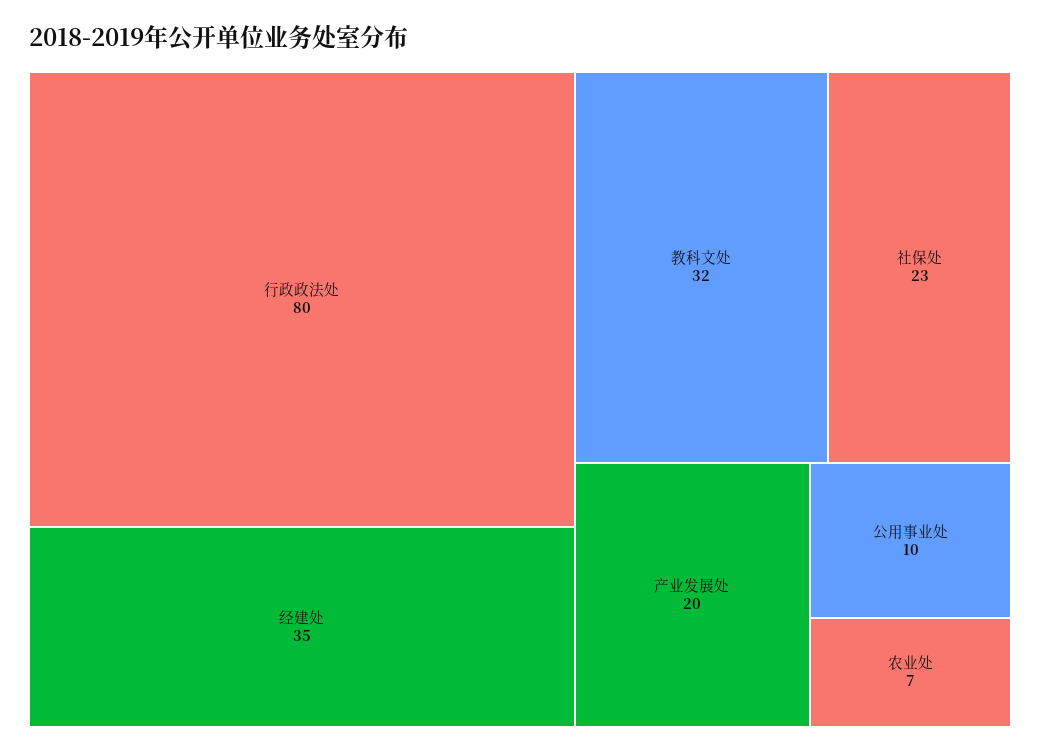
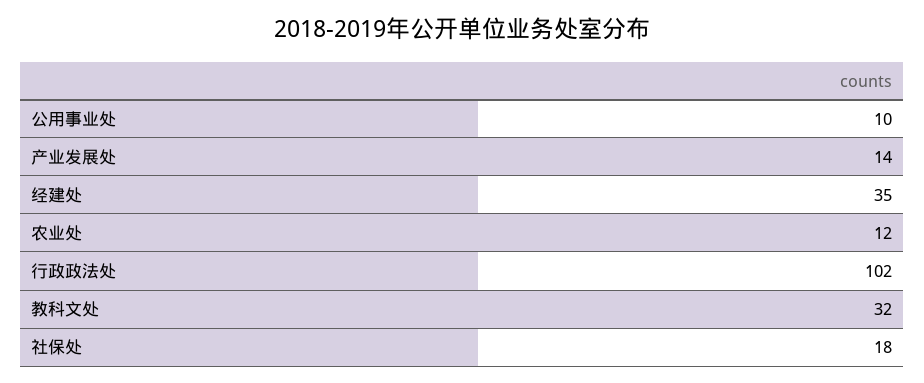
  {
-   "行政政法处": 80,
+   "行政政法处": 102,
    "经建处": 35,
    "教科文处": 32,
-   "社保处": 23,
+   "社保处": 18,
-   "产业发展处": 20,
+   "产业发展处": 14,
    "公用事业处": 10,
-   "农业处": 7
+   "农业处": 12
  }

